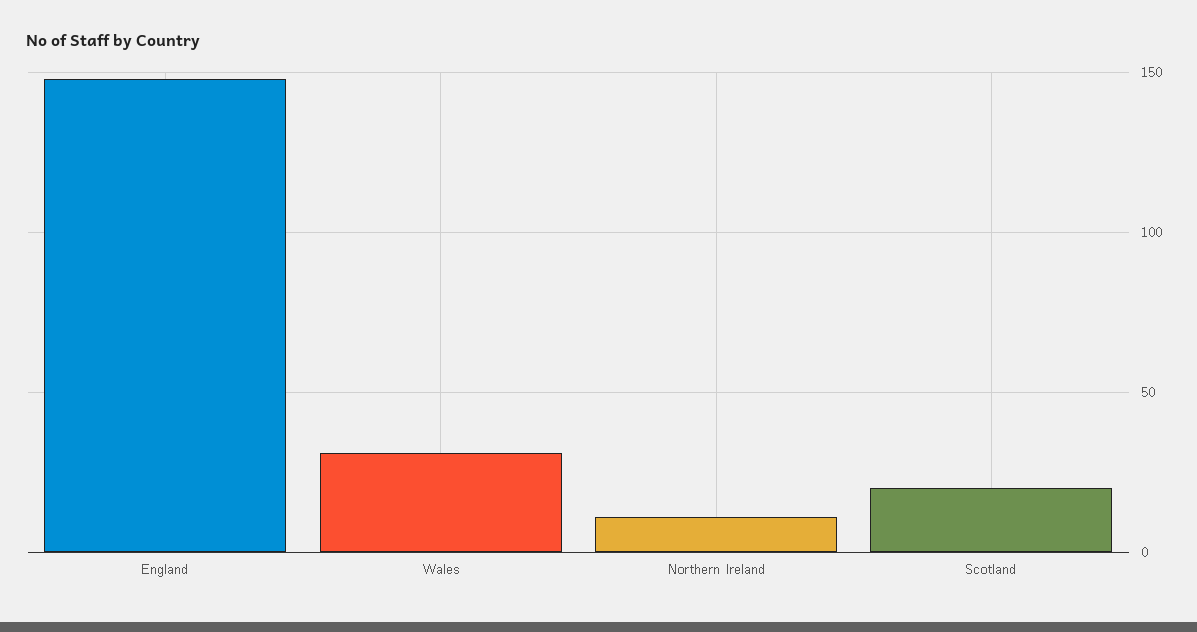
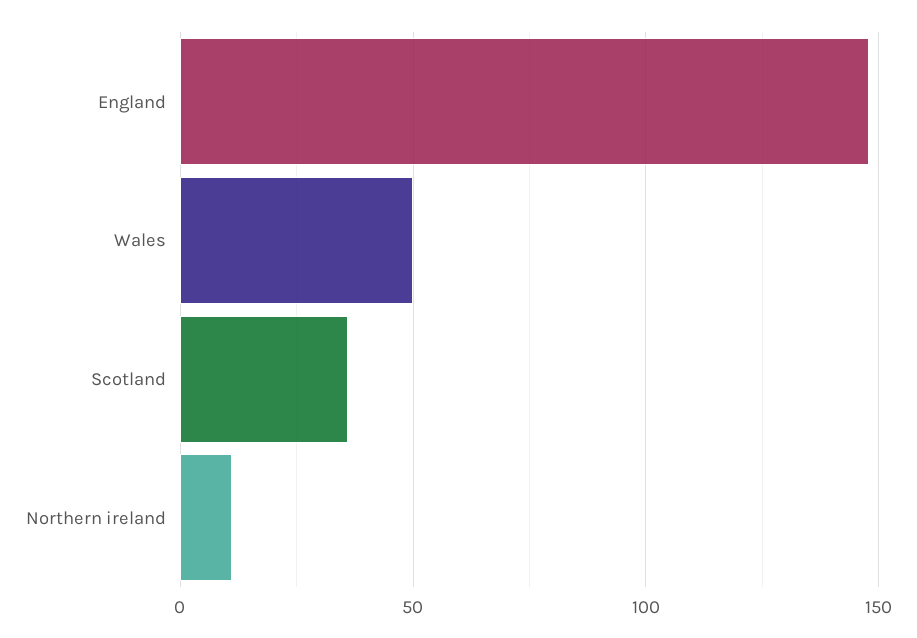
  {
    "England": 150,
-   "Wales": 30,
+   "Wales": 50,
    "Northern Ireland": 10,
-   "Scotland": 20
+   "Scotland": 35
  }

